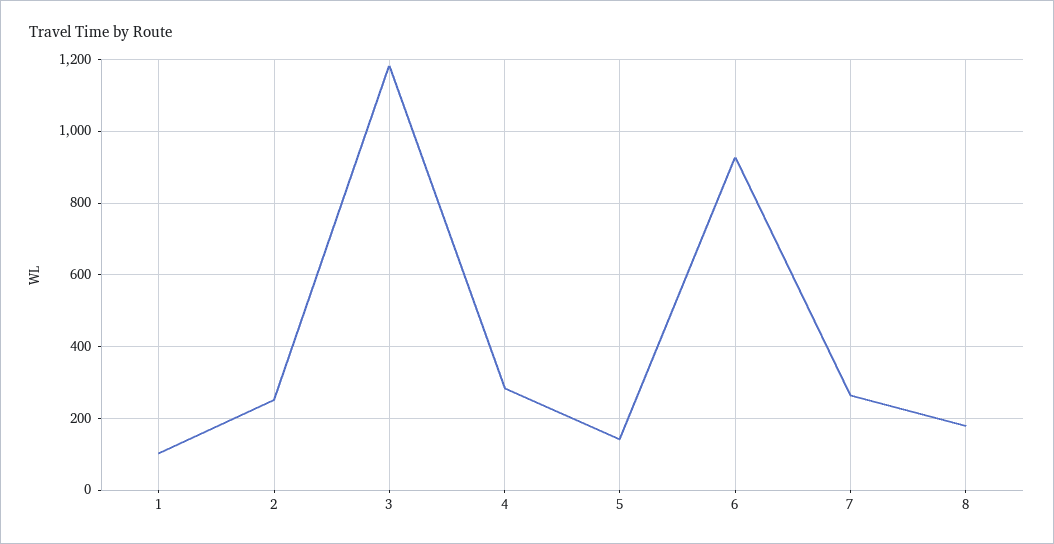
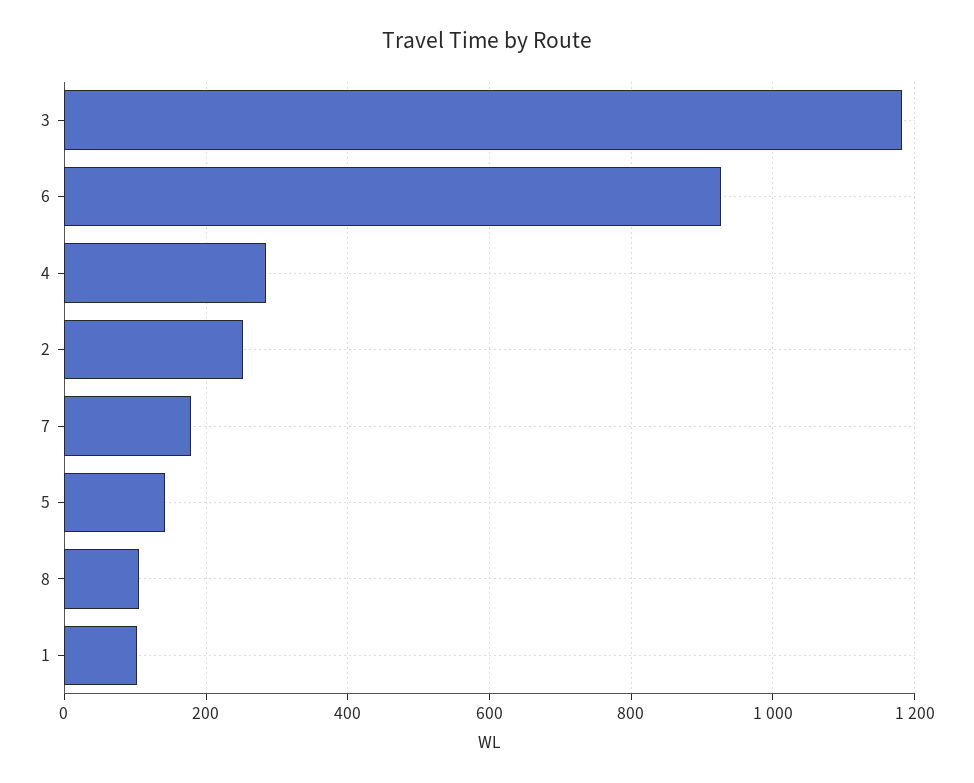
  {
    "1": 100,
    "2": 260,
    "3": 1180,
    "4": 280,
    "5": 140,
    "6": 920,
-   "7": 260,
+   "7": 180,
-   "8": 180
+   "8": 100
  }

